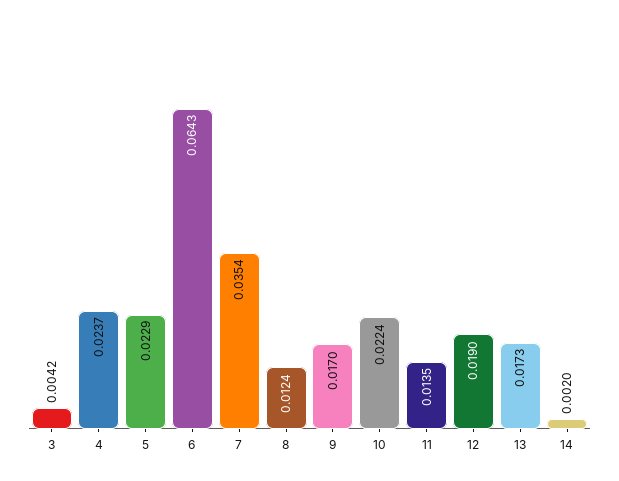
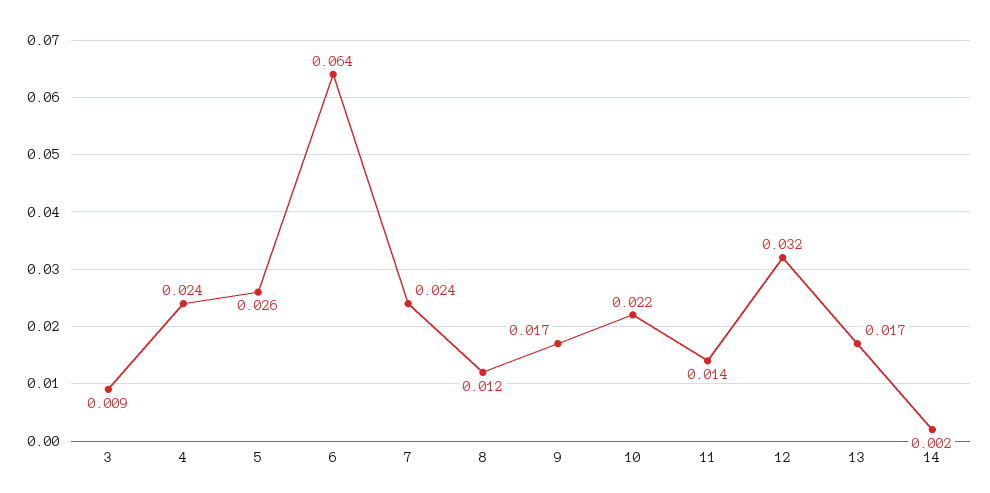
  {
-   "3": 0.0042,
+   "3": 0.009,
    "4": 0.0237,
-   "5": 0.0229,
+   "5": 0.026,
    "6": 0.0643,
-   "7": 0.0354,
+   "7": 0.024,
    "8": 0.0124,
    "9": 0.017,
    "10": 0.0224,
    "11": 0.0135,
-   "12": 0.019,
+   "12": 0.032,
    "13": 0.0173,
    "14": 0.002
  }

